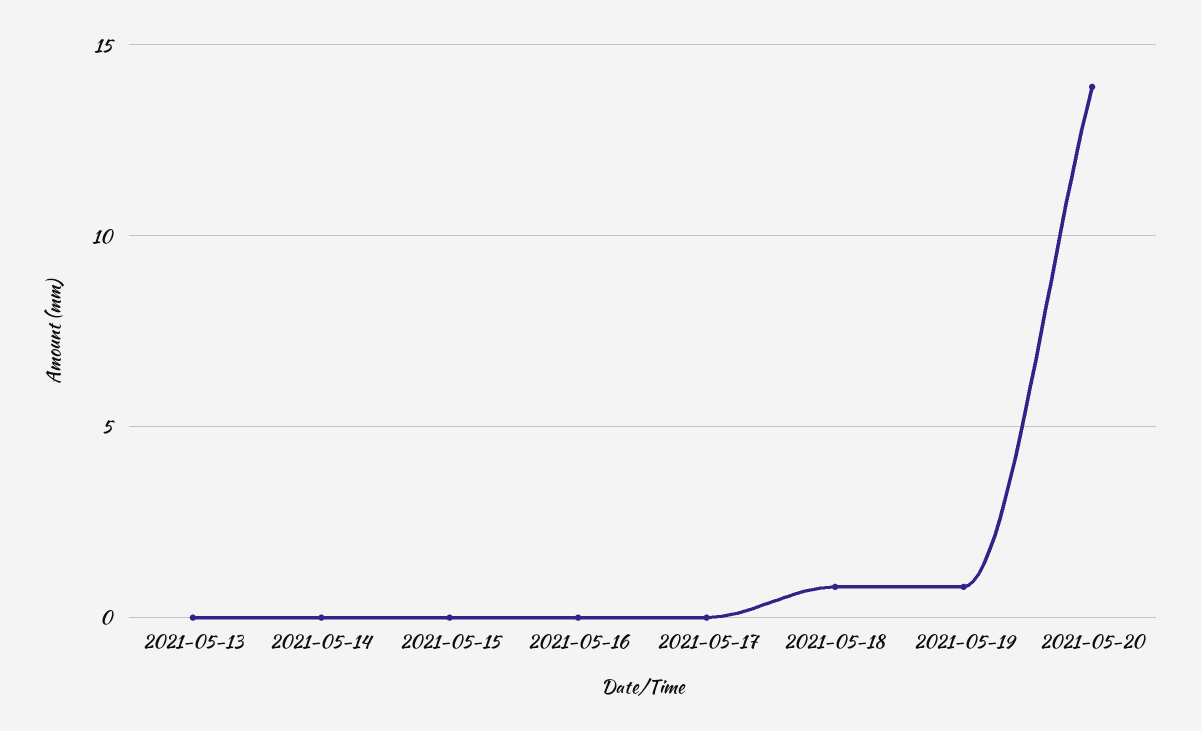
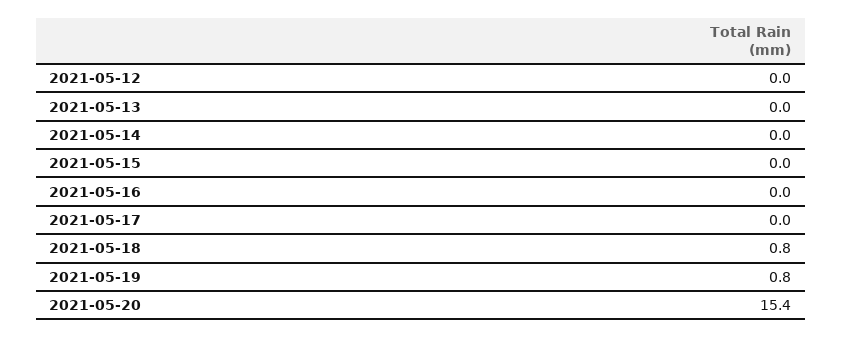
  {
    "2021-05-13": 0,
    "2021-05-14": 0,
    "2021-05-15": 0,
    "2021-05-16": 0,
    "2021-05-17": 0,
    "2021-05-18": 0.8,
    "2021-05-19": 0.8,
-   "2021-05-20": 14
+   "2021-05-20": 15.4,
+   "2021-05-12": 0
  }

